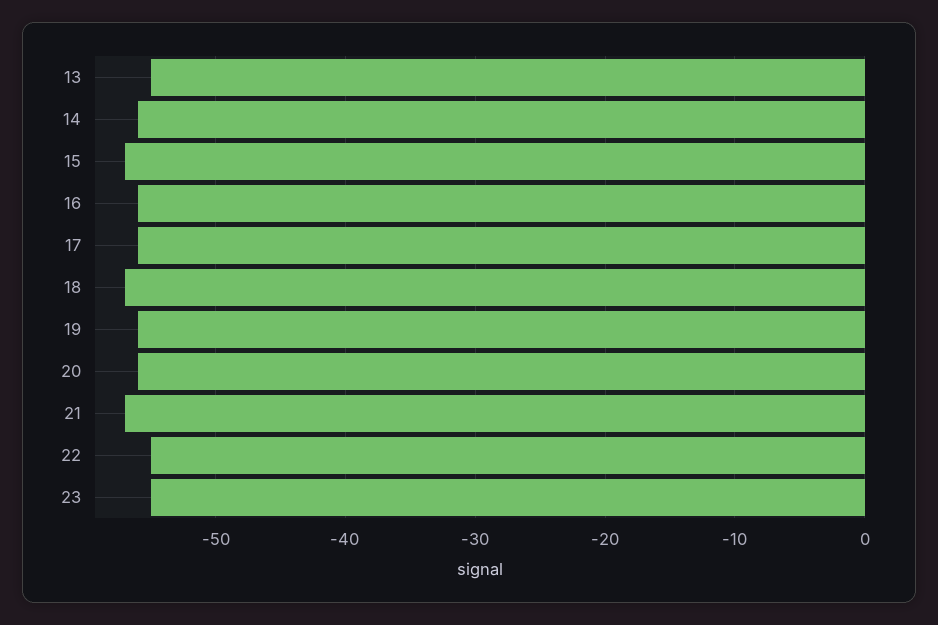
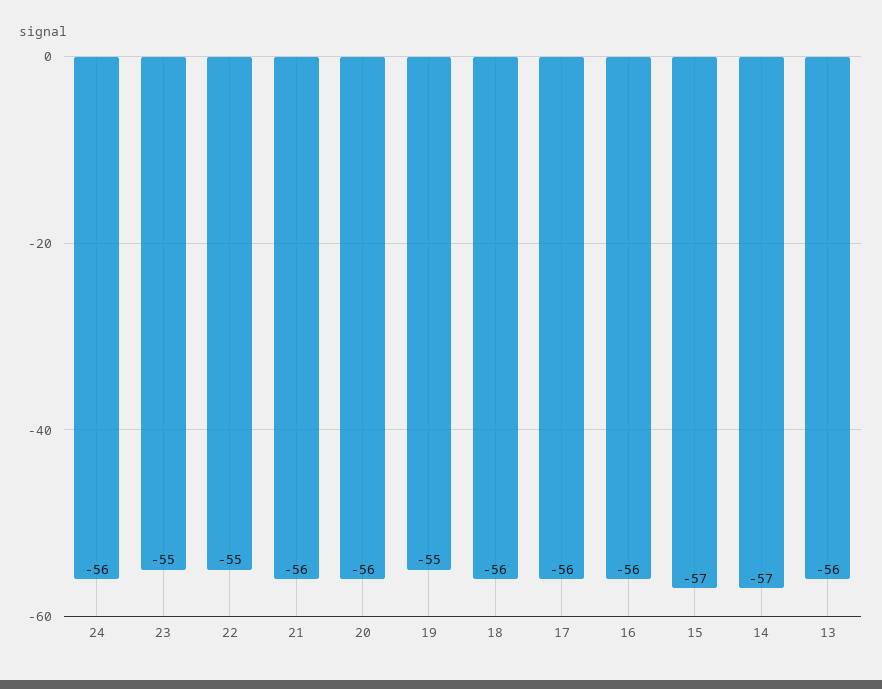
  {
-   "13": -55,
+   "13": -56,
-   "14": -56,
+   "14": -57,
    "15": -57,
    "16": -56,
    "17": -56,
-   "18": -57,
+   "18": -56,
-   "19": -56,
+   "19": -55,
    "20": -56,
-   "21": -57,
+   "21": -56,
    "22": -55,
-   "23": -55
+   "23": -55,
+   "24": -56
  }

